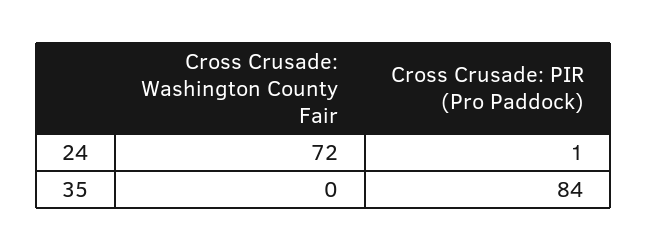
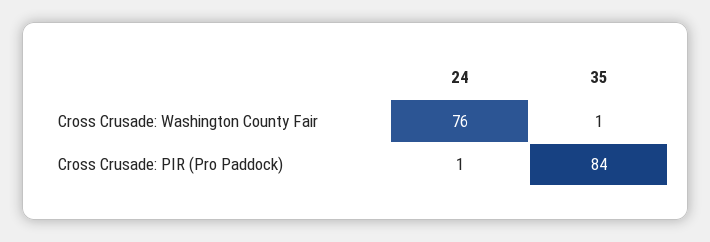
  {
    "Cross Crusade: Washington County Fair": {
-     "24": 72,
+     "24": 76,
-     "35": 0
+     "35": 1
    },
    "Cross Crusade: PIR (Pro Paddock)": {
      "24": 1,
      "35": 84
    }
  }

